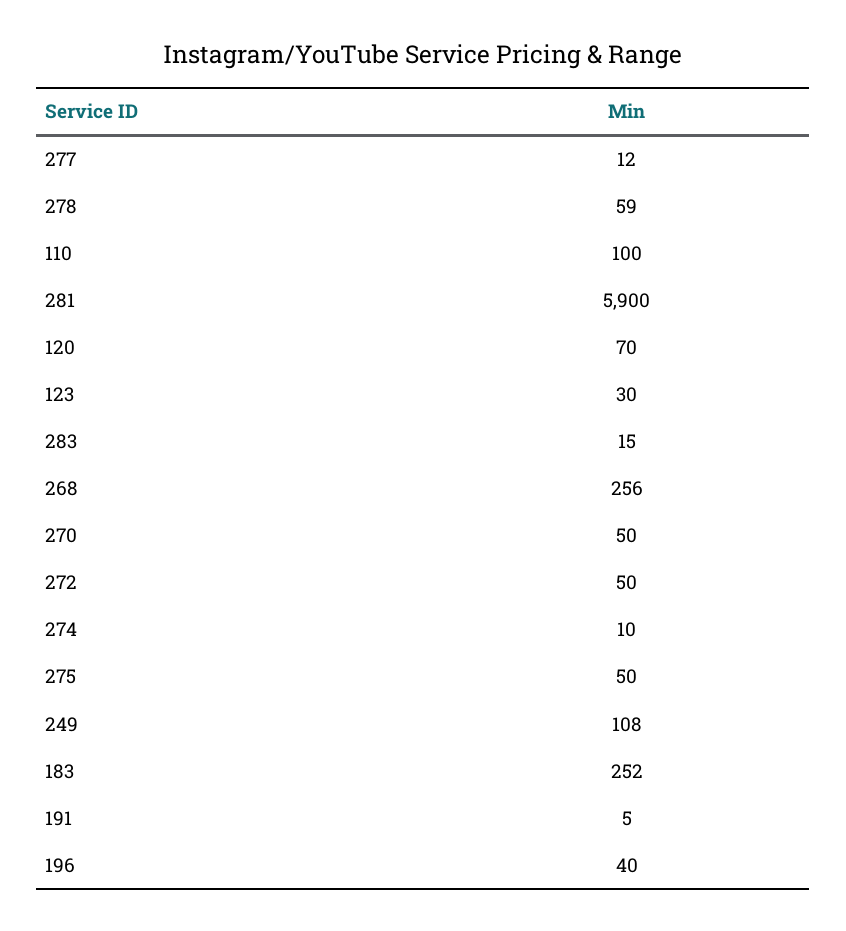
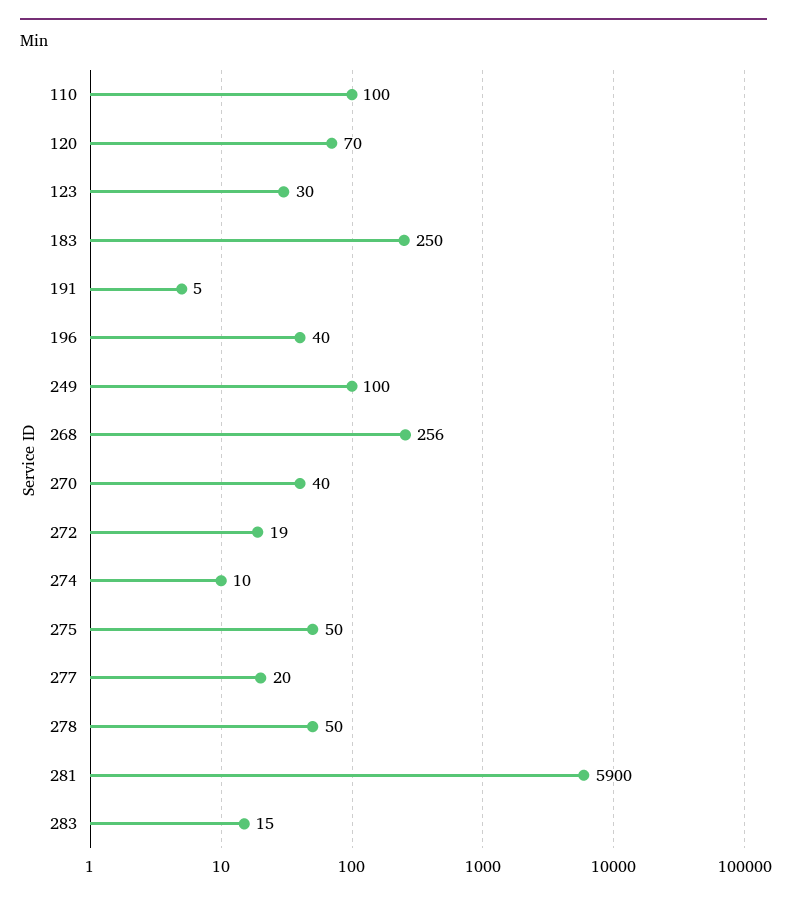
  {
-   "277": 12,
+   "277": 20,
-   "278": 59,
+   "278": 50,
    "110": 100,
    "281": 5900,
    "120": 70,
    "123": 30,
    "283": 15,
    "268": 256,
-   "270": 50,
+   "270": 40,
-   "272": 50,
+   "272": 19,
    "274": 10,
    "275": 50,
-   "249": 108,
+   "249": 100,
-   "183": 252,
+   "183": 250,
    "191": 5,
    "196": 40
  }

